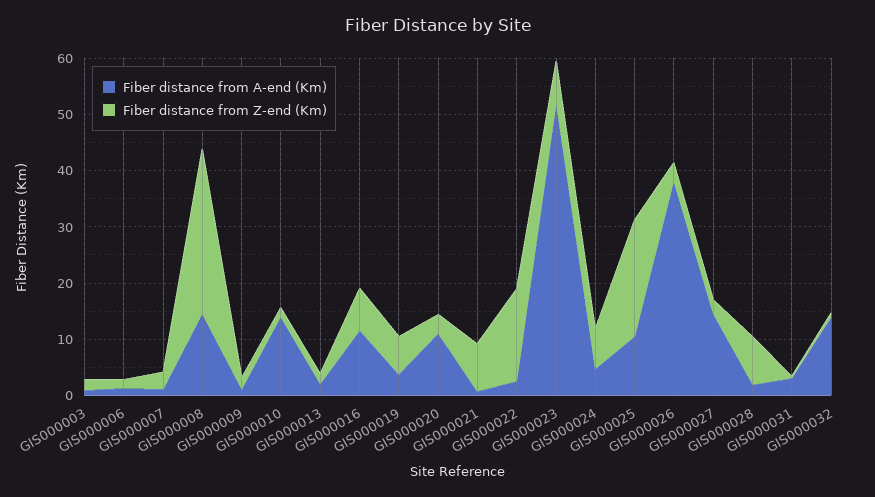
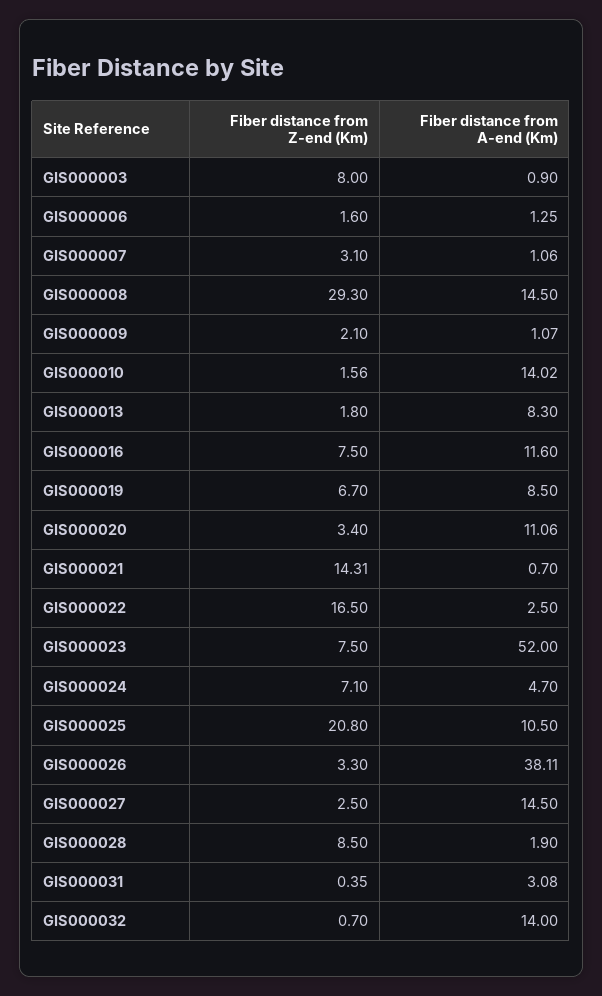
  {
    "Fiber distance from A-end (Km)": {
      "GIS000003": 0.9,
      "GIS000006": 1.25,
      "GIS000007": 1.06,
      "GIS000008": 14.5,
      "GIS000009": 1.07,
      "GIS000010": 14.02,
-     "GIS000013": 2,
+     "GIS000013": 8.3,
      "GIS000016": 11.6,
-     "GIS000019": 4,
+     "GIS000019": 8.5,
      "GIS000020": 11.06,
      "GIS000021": 0.7,
      "GIS000022": 2.5,
      "GIS000023": 52,
      "GIS000024": 4.7,
      "GIS000025": 10.5,
      "GIS000026": 38.11,
      "GIS000027": 14.5,
      "GIS000028": 1.9,
      "GIS000031": 3.08,
      "GIS000032": 14
    },
    "Fiber distance from Z-end (Km)": {
-     "GIS000003": 2,
+     "GIS000003": 8,
      "GIS000006": 1.6,
      "GIS000007": 3.1,
      "GIS000008": 29.3,
      "GIS000009": 2.1,
      "GIS000010": 1.56,
      "GIS000013": 1.8,
      "GIS000016": 7.5,
      "GIS000019": 6.7,
      "GIS000020": 3.4,
-     "GIS000021": 8,
+     "GIS000021": 14.31,
      "GIS000022": 16.5,
      "GIS000023": 7.5,
      "GIS000024": 7.1,
      "GIS000025": 20.8,
      "GIS000026": 3.3,
      "GIS000027": 2.5,
      "GIS000028": 8.5,
      "GIS000031": 0.35,
      "GIS000032": 0.7
    }
  }

